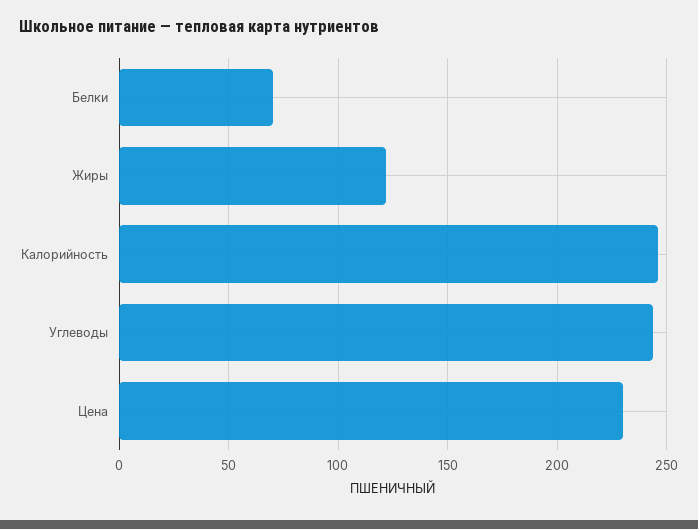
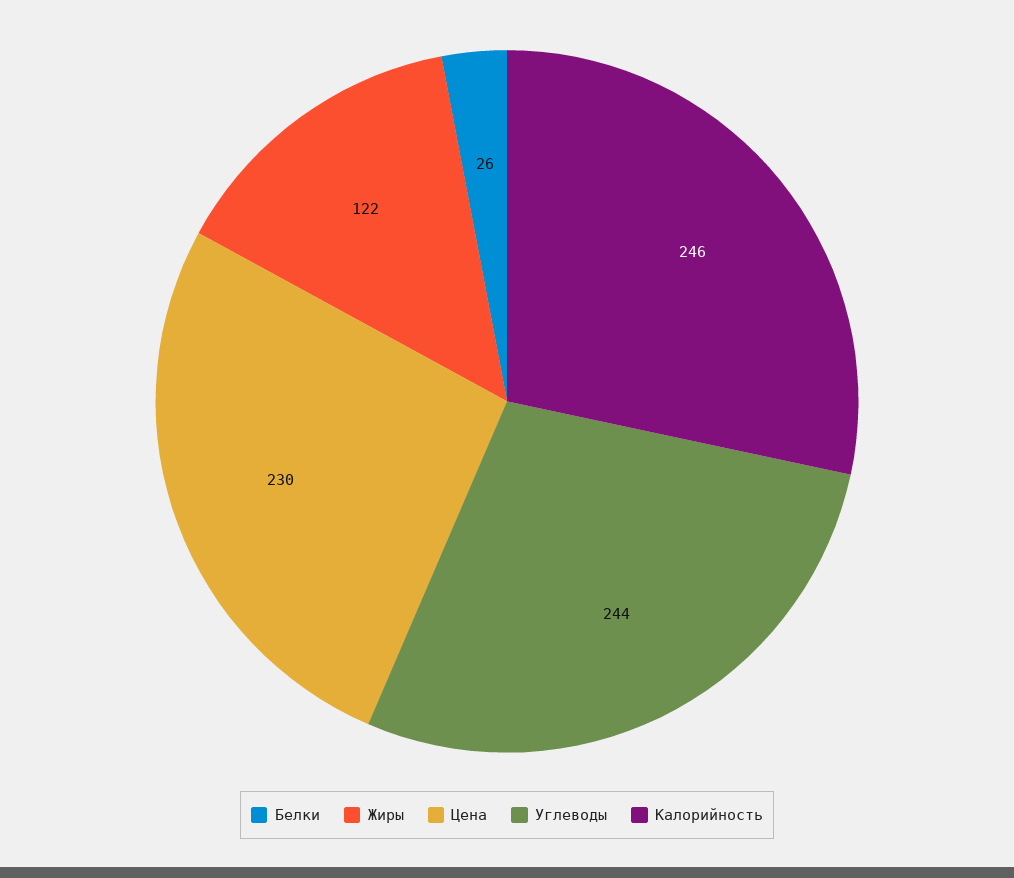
  {
-   "Белки": 70,
+   "Белки": 26,
    "Жиры": 122,
    "Калорийность": 246,
    "Углеводы": 244,
    "Цена": 230
  }

